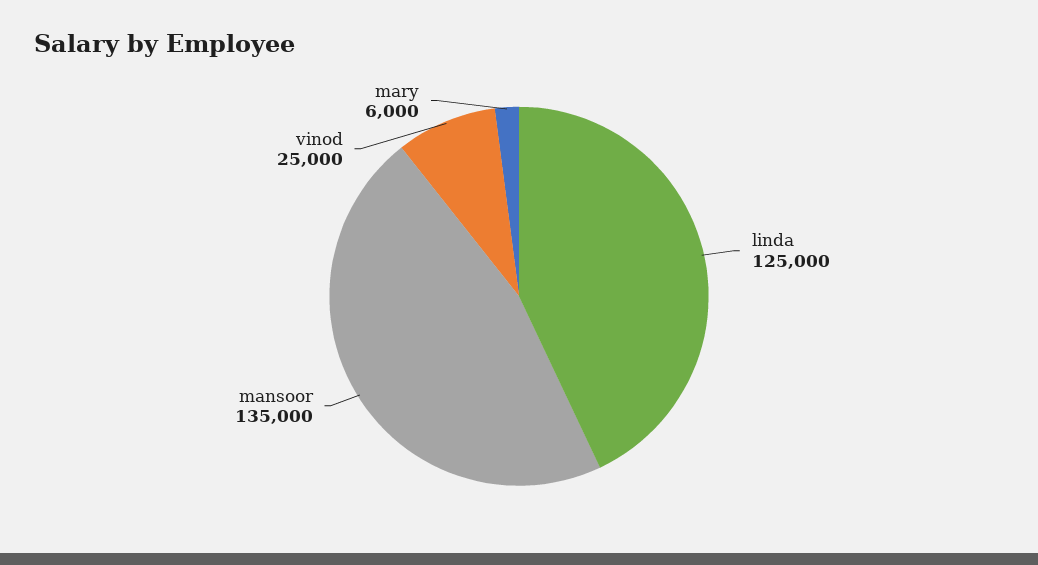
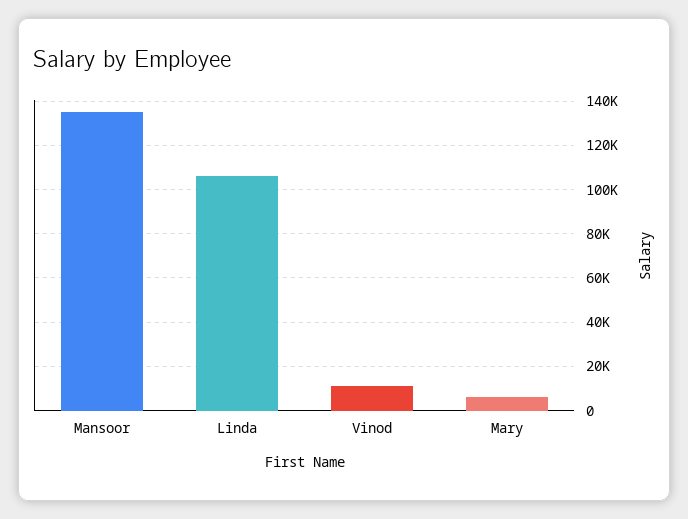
  {
-   "linda": 125000,
+   "linda": 105000,
    "mansoor": 135000,
-   "vinod": 25000,
+   "vinod": 10000,
    "mary": 6000
  }

